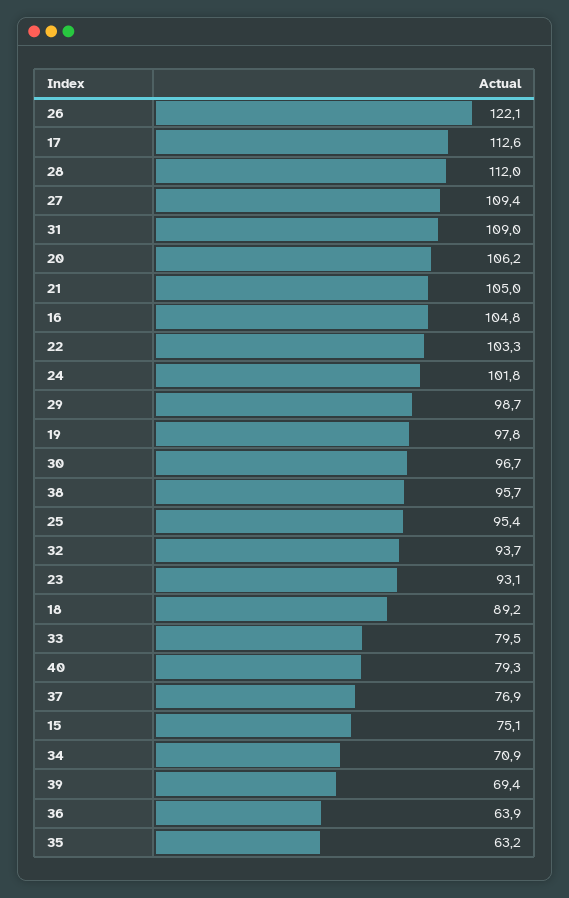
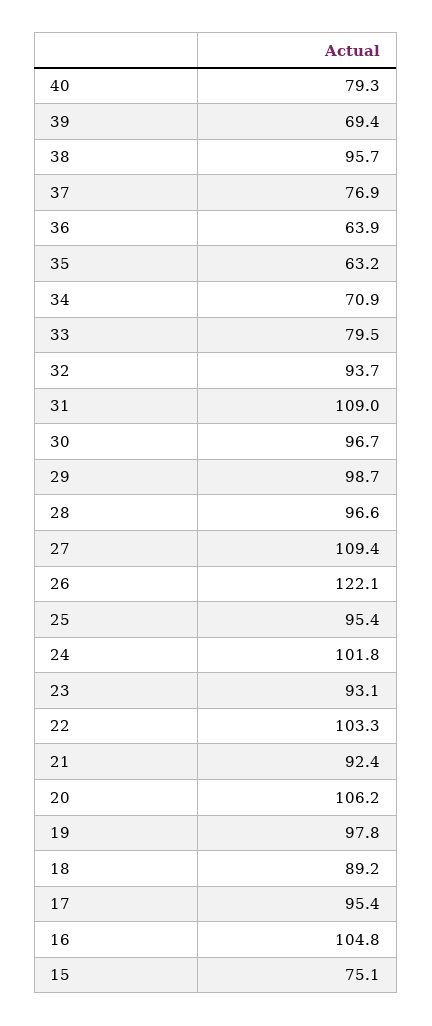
  {
    "26": 122.1,
-   "17": 112.6,
+   "17": 95.4,
-   "28": 112,
+   "28": 96.6,
    "27": 109.4,
    "31": 109,
    "20": 106.2,
-   "21": 105,
+   "21": 92.4,
    "16": 104.8,
    "22": 103.3,
    "24": 101.8,
    "29": 98.7,
    "19": 97.8,
    "30": 96.7,
    "38": 95.7,
    "25": 95.4,
    "32": 93.7,
    "23": 93.1,
    "18": 89.2,
    "33": 79.5,
    "40": 79.3,
    "37": 76.9,
    "15": 75.1,
    "34": 70.9,
    "39": 69.4,
    "36": 63.9,
    "35": 63.2
  }

